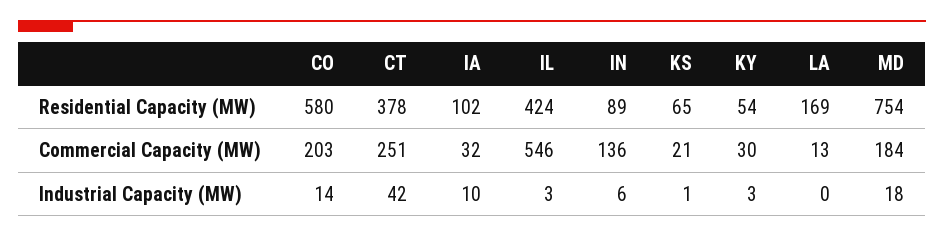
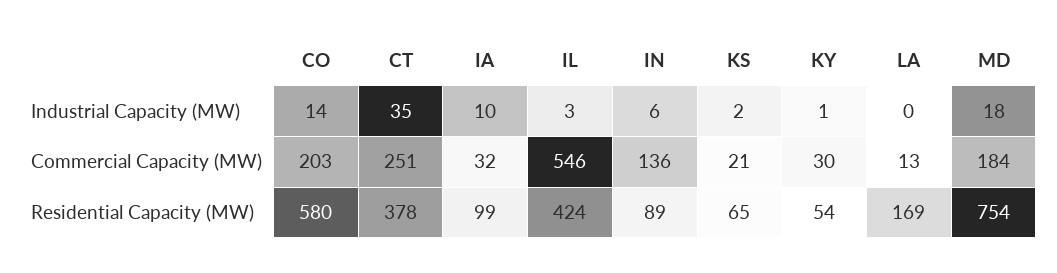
  {
    "CO": {
      "Residential Capacity (MW)": 580,
      "Commercial Capacity (MW)": 203,
      "Industrial Capacity (MW)": 14
    },
    "CT": {
      "Residential Capacity (MW)": 378,
      "Commercial Capacity (MW)": 251,
-     "Industrial Capacity (MW)": 42
+     "Industrial Capacity (MW)": 35
    },
    "IA": {
-     "Residential Capacity (MW)": 102,
+     "Residential Capacity (MW)": 99,
      "Commercial Capacity (MW)": 32,
      "Industrial Capacity (MW)": 10
    },
    "IL": {
      "Residential Capacity (MW)": 424,
      "Commercial Capacity (MW)": 546,
      "Industrial Capacity (MW)": 3
    },
    "IN": {
      "Residential Capacity (MW)": 89,
      "Commercial Capacity (MW)": 136,
      "Industrial Capacity (MW)": 6
    },
    "KS": {
      "Residential Capacity (MW)": 65,
      "Commercial Capacity (MW)": 21,
-     "Industrial Capacity (MW)": 1
+     "Industrial Capacity (MW)": 2
    },
    "KY": {
      "Residential Capacity (MW)": 54,
      "Commercial Capacity (MW)": 30,
-     "Industrial Capacity (MW)": 3
+     "Industrial Capacity (MW)": 1
    },
    "LA": {
      "Residential Capacity (MW)": 169,
      "Commercial Capacity (MW)": 13,
      "Industrial Capacity (MW)": 0
    },
    "MD": {
      "Residential Capacity (MW)": 754,
      "Commercial Capacity (MW)": 184,
      "Industrial Capacity (MW)": 18
    }
  }

